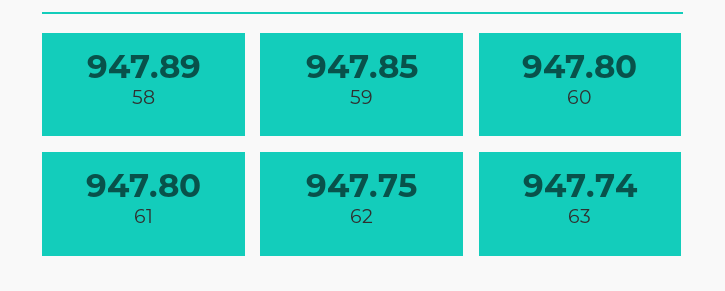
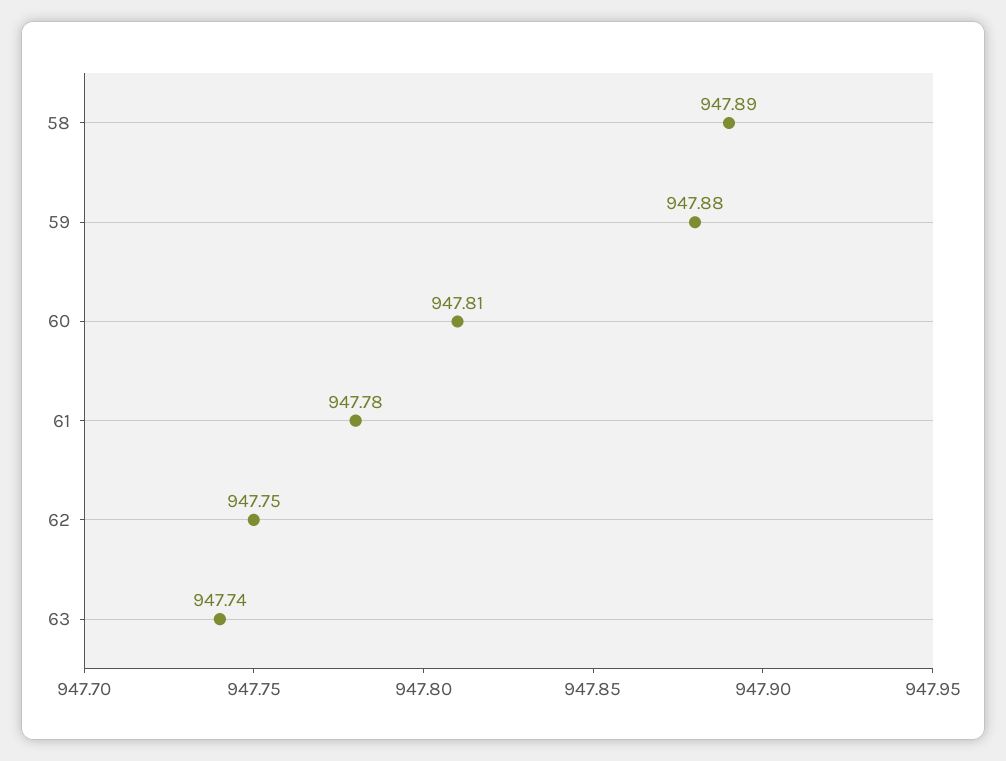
  {
    "58": 947.89,
-   "59": 947.85,
+   "59": 947.88,
-   "60": 947.8,
+   "60": 947.81,
-   "61": 947.8,
+   "61": 947.78,
    "62": 947.75,
    "63": 947.74
  }

